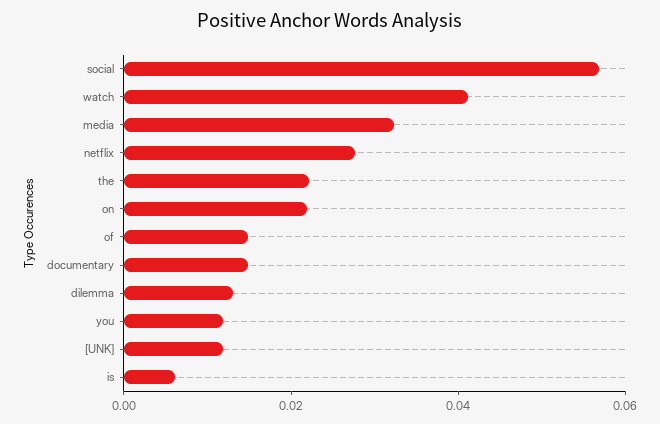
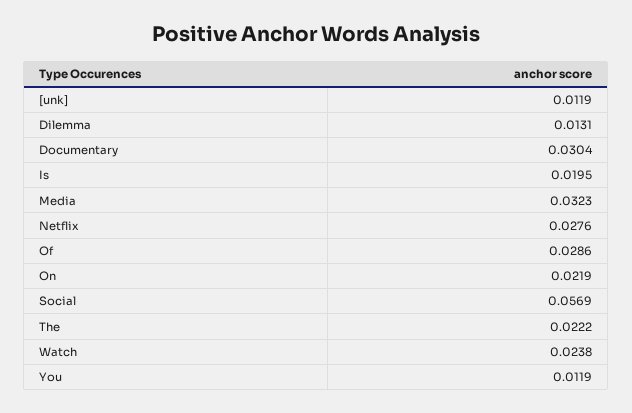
  {
    "social": 0.0569,
-   "watch": 0.04,
+   "watch": 0.0238,
    "media": 0.0323,
    "netflix": 0.0276,
    "the": 0.0222,
    "on": 0.0219,
-   "of": 0.015,
+   "of": 0.0286,
-   "documentary": 0.015,
+   "documentary": 0.0304,
    "dilemma": 0.0131,
    "you": 0.0119,
    "[UNK]": 0.0119,
-   "is": 0.005
+   "is": 0.0195
  }

